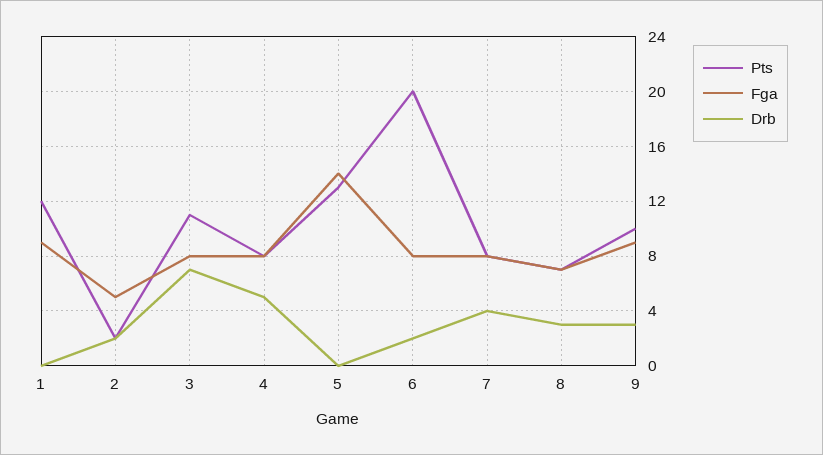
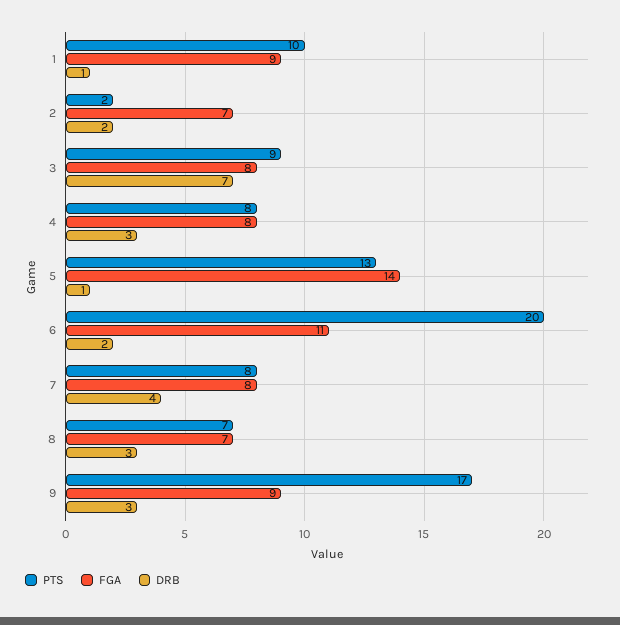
  {
    "Pts": {
-     "1": 12,
+     "1": 10,
      "2": 2,
-     "3": 11,
+     "3": 9,
      "4": 8,
      "5": 13,
      "6": 20,
      "7": 8,
      "8": 7,
-     "9": 10
+     "9": 17
    },
    "Fga": {
      "1": 9,
-     "2": 5,
+     "2": 7,
      "3": 8,
      "4": 8,
      "5": 14,
-     "6": 8,
+     "6": 11,
      "7": 8,
      "8": 7,
      "9": 9
    },
    "Drb": {
-     "1": 0,
+     "1": 1,
      "2": 2,
      "3": 7,
-     "4": 5,
+     "4": 3,
-     "5": 0,
+     "5": 1,
      "6": 2,
      "7": 4,
      "8": 3,
      "9": 3
    }
  }

